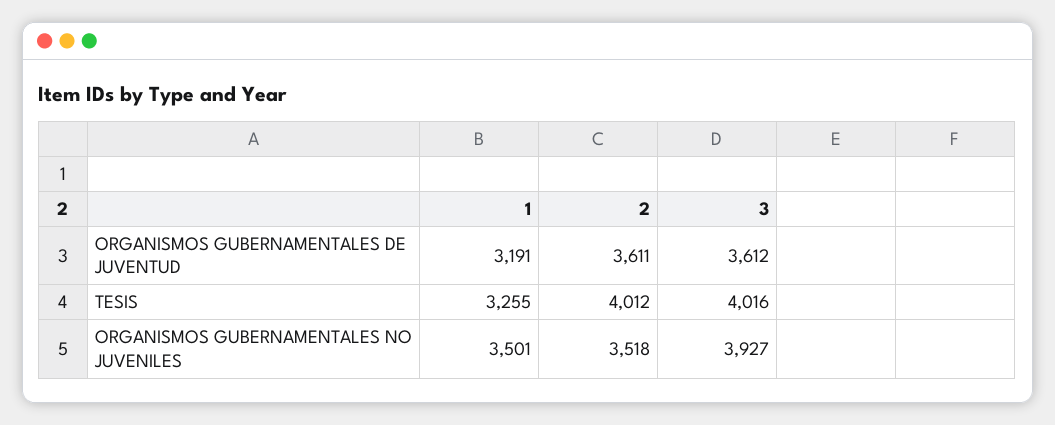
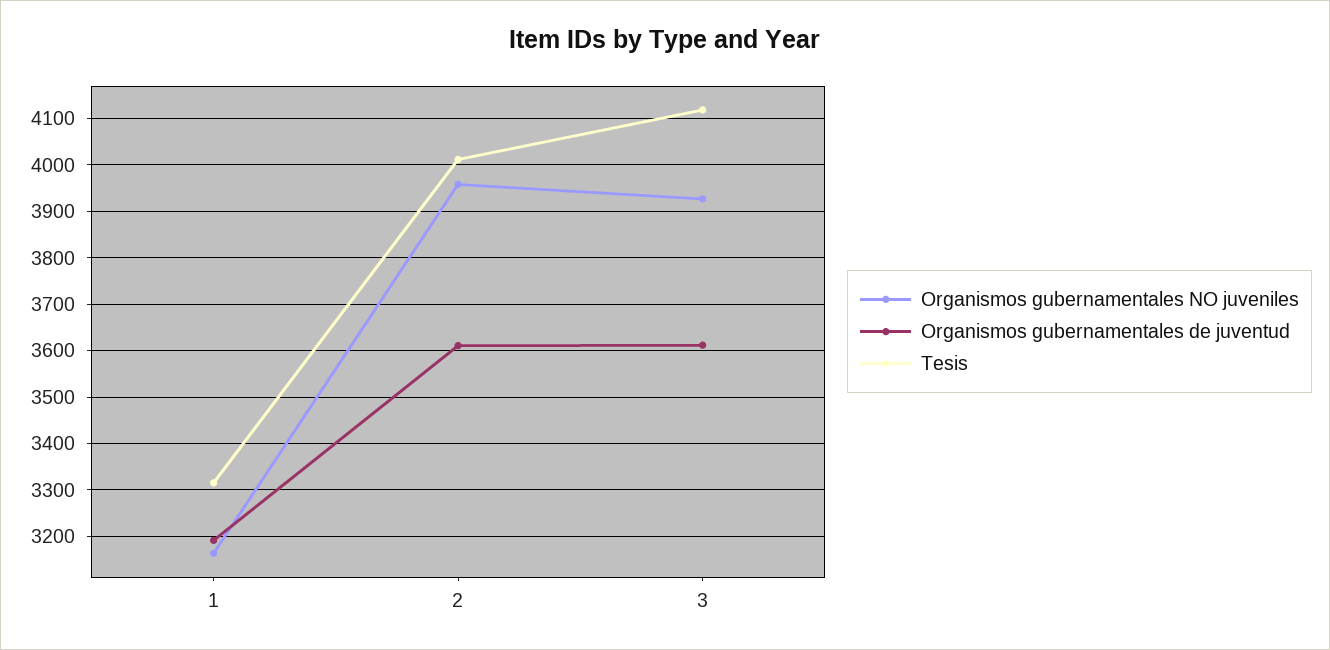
  {
    "ORGANISMOS GUBERNAMENTALES DE JUVENTUD": {
      "1": 3191,
      "2": 3611,
      "3": 3612
    },
    "TESIS": {
-     "1": 3255,
+     "1": 3320,
      "2": 4012,
-     "3": 4016
+     "3": 4120
    },
    "ORGANISMOS GUBERNAMENTALES NO JUVENILES": {
-     "1": 3501,
+     "1": 3160,
-     "2": 3518,
+     "2": 3960,
      "3": 3927
    }
  }

